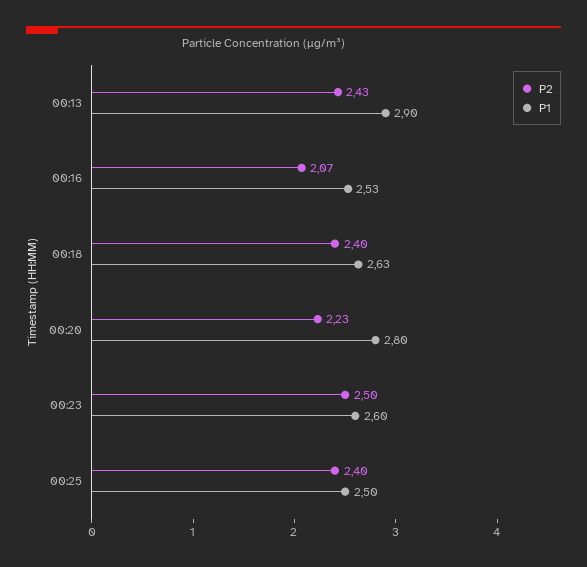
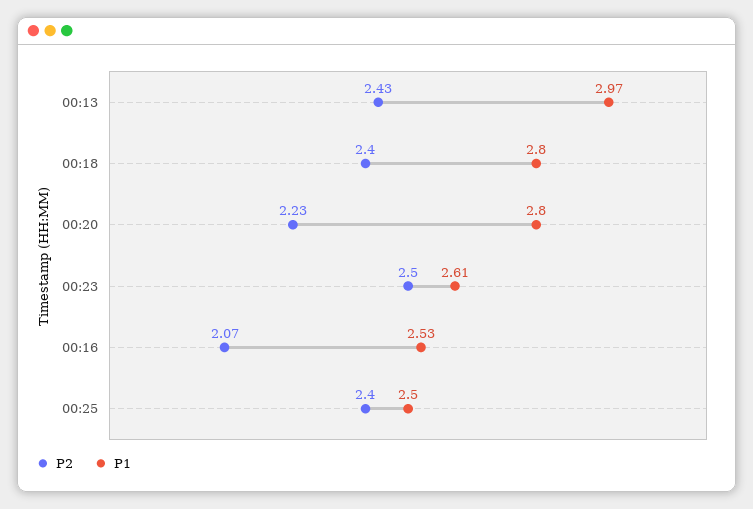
  {
    "P2": {
      "00:13": 2.43,
      "00:16": 2.07,
      "00:18": 2.4,
      "00:20": 2.23,
      "00:23": 2.5,
      "00:25": 2.4
    },
    "P1": {
-     "00:13": 2.9,
+     "00:13": 2.97,
      "00:16": 2.53,
-     "00:18": 2.63,
+     "00:18": 2.8,
      "00:20": 2.8,
-     "00:23": 2.6,
+     "00:23": 2.61,
      "00:25": 2.5
    }
  }

